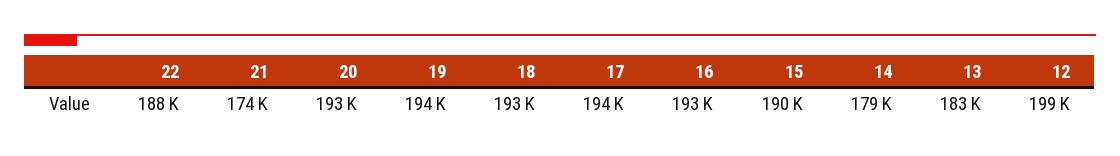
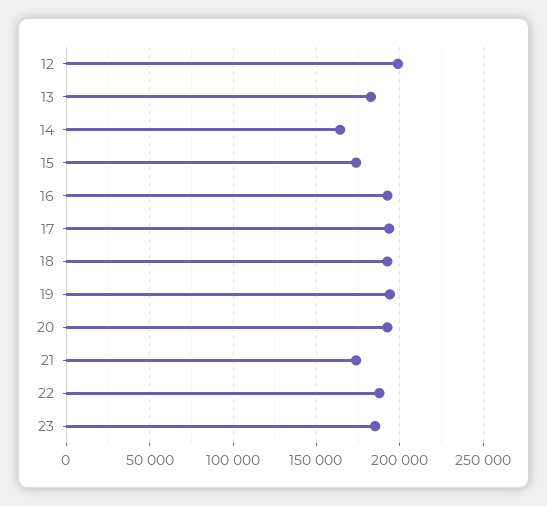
  {
    "22": 188000,
    "21": 174000,
    "20": 193000,
    "19": 194000,
    "18": 193000,
    "17": 194000,
    "16": 193000,
-   "15": 190000,
+   "15": 175000,
-   "14": 179000,
+   "14": 165000,
    "13": 183000,
-   "12": 199000
+   "12": 199000,
+   "23": 185000
  }

